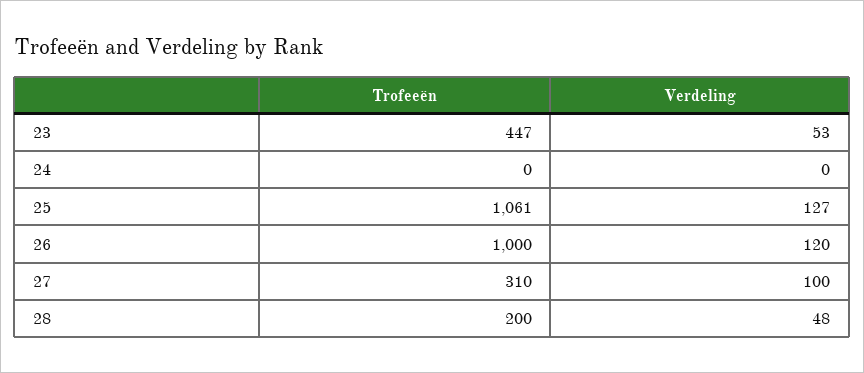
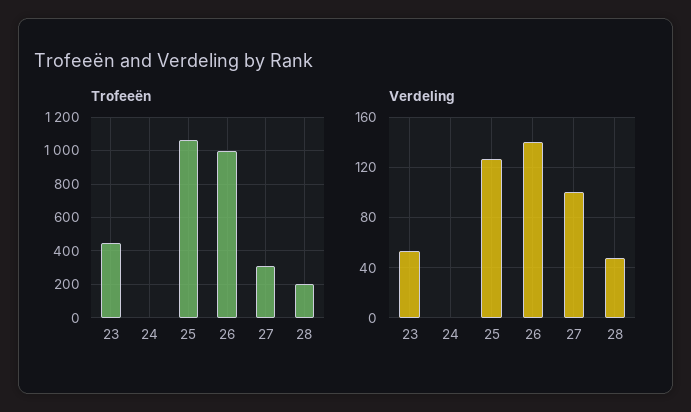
  {
    "Trofeeën": {
      "23": 447,
      "24": 0,
      "25": 1061,
      "26": 1000,
      "27": 310,
      "28": 200
    },
    "Verdeling": {
      "23": 53,
      "24": 0,
      "25": 127,
-     "26": 120,
+     "26": 140,
      "27": 100,
      "28": 48
    }
  }

